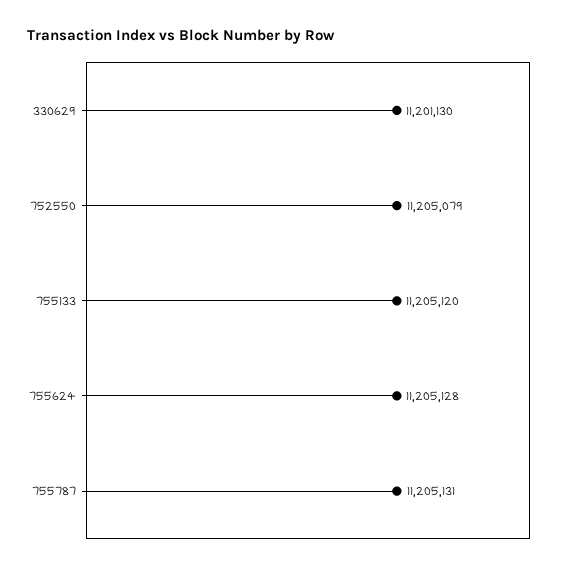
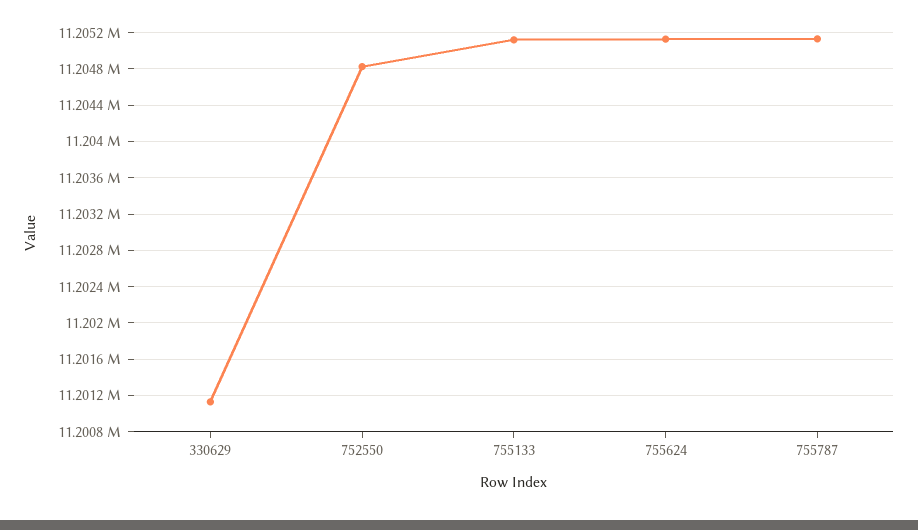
  {
    "330629": 11201130,
-   "752550": 11205079,
+   "752550": 11204800,
    "755133": 11205120,
    "755624": 11205128,
    "755787": 11205131
  }

